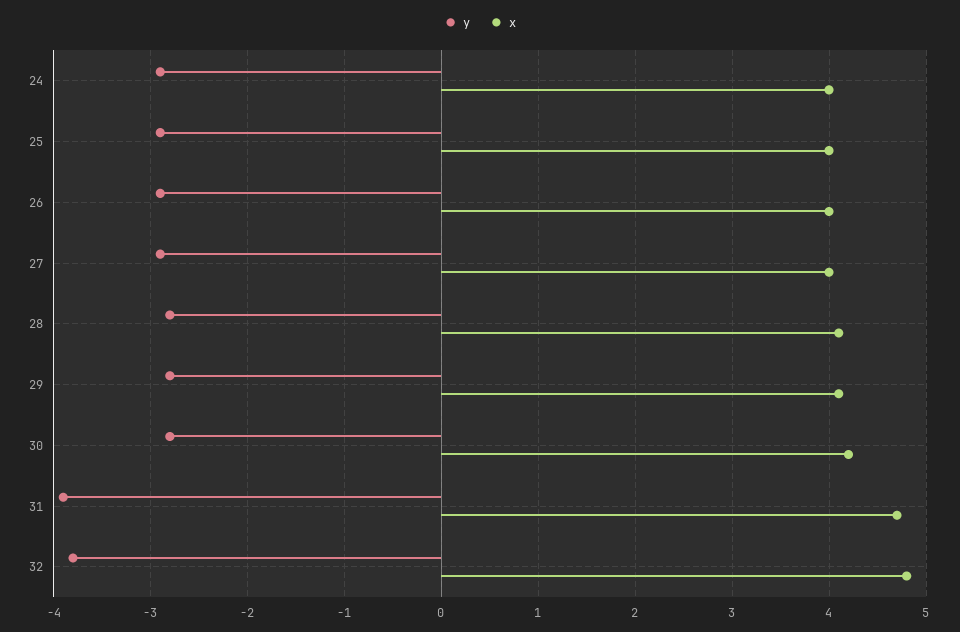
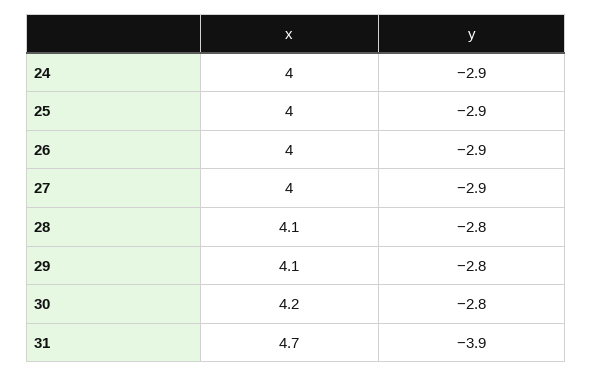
  {
    "y": {
      "24": -2.9,
      "25": -2.9,
      "26": -2.9,
      "27": -2.9,
      "28": -2.8,
      "29": -2.8,
      "30": -2.8,
-     "31": -3.9,
+     "31": -3.9
-     "32": -3.8
    },
    "x": {
      "24": 4,
      "25": 4,
      "26": 4,
      "27": 4,
      "28": 4.1,
      "29": 4.1,
      "30": 4.2,
-     "31": 4.7,
+     "31": 4.7
-     "32": 4.8
    }
  }

